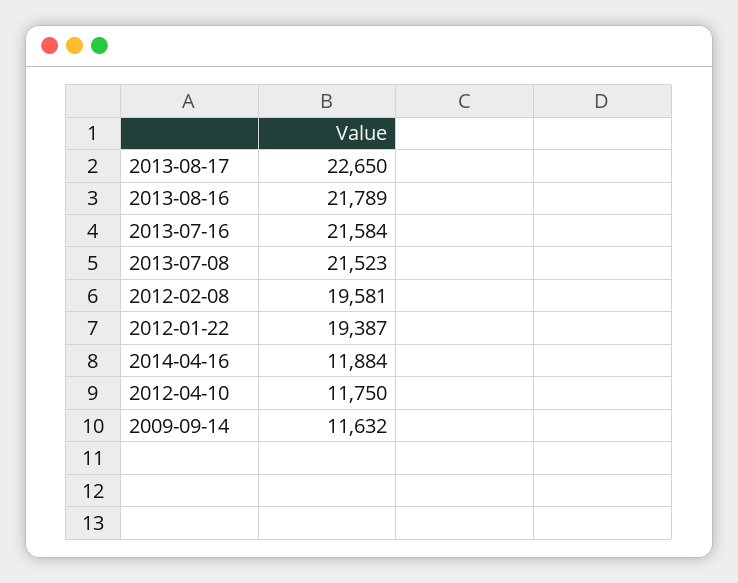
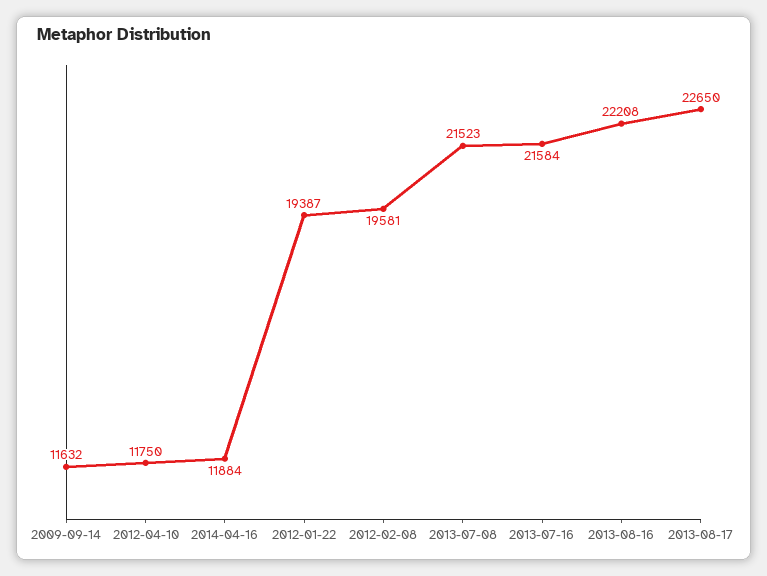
  {
    "2013-08-17": 22650,
-   "2013-08-16": 21789,
+   "2013-08-16": 22208,
    "2013-07-16": 21584,
    "2013-07-08": 21523,
    "2012-02-08": 19581,
    "2012-01-22": 19387,
    "2014-04-16": 11884,
    "2012-04-10": 11750,
    "2009-09-14": 11632
  }

